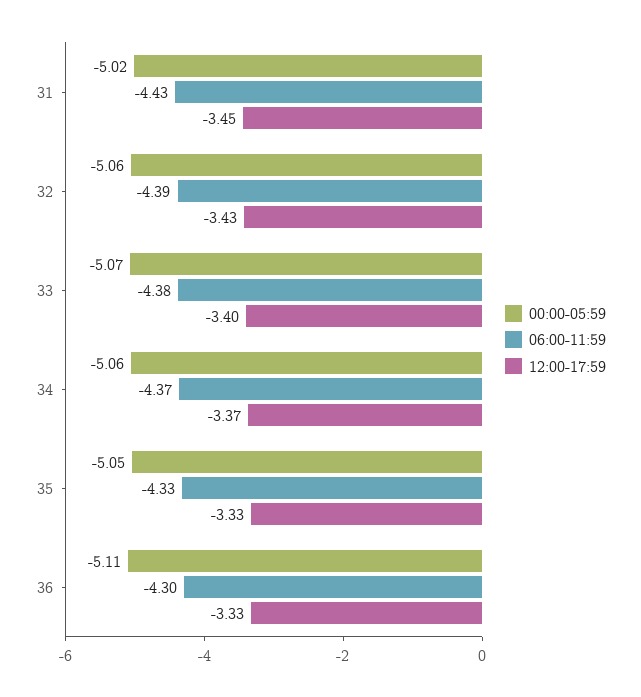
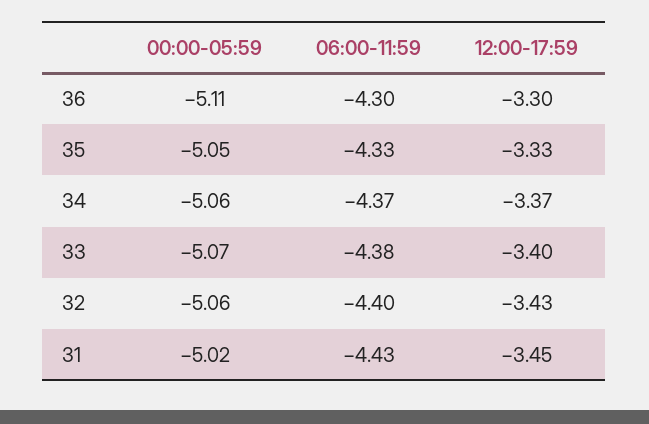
  {
    "00:00-05:59": {
      "31": -5.02,
      "32": -5.06,
      "33": -5.07,
      "34": -5.06,
      "35": -5.05,
      "36": -5.11
    },
    "06:00-11:59": {
      "31": -4.43,
-     "32": -4.39,
+     "32": -4.4,
      "33": -4.38,
      "34": -4.37,
      "35": -4.33,
      "36": -4.3
    },
    "12:00-17:59": {
      "31": -3.45,
      "32": -3.43,
      "33": -3.4,
      "34": -3.37,
      "35": -3.33,
-     "36": -3.33
+     "36": -3.3
    }
  }

